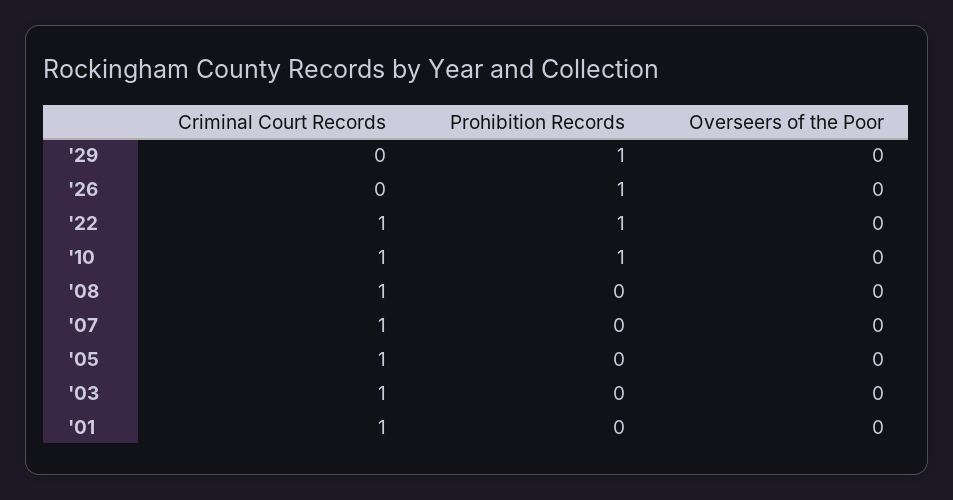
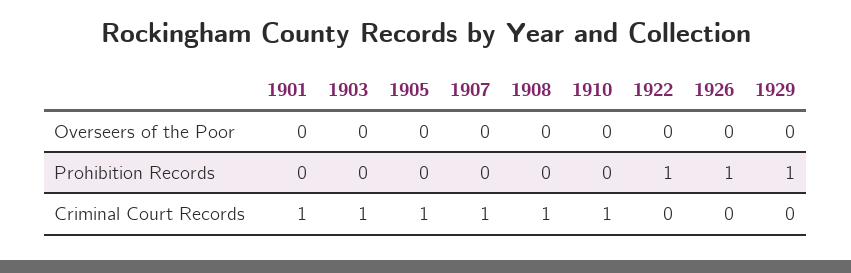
  {
    "Criminal Court Records": {
      "'29": 0,
      "'26": 0,
-     "'22": 1,
+     "'22": 0,
      "'10": 1,
      "'08": 1,
      "'07": 1,
      "'05": 1,
      "'03": 1,
      "'01": 1
    },
    "Prohibition Records": {
      "'29": 1,
      "'26": 1,
      "'22": 1,
-     "'10": 1,
+     "'10": 0,
      "'08": 0,
      "'07": 0,
      "'05": 0,
      "'03": 0,
      "'01": 0
    },
    "Overseers of the Poor": {
      "'29": 0,
      "'26": 0,
      "'22": 0,
      "'10": 0,
      "'08": 0,
      "'07": 0,
      "'05": 0,
      "'03": 0,
      "'01": 0
    }
  }

